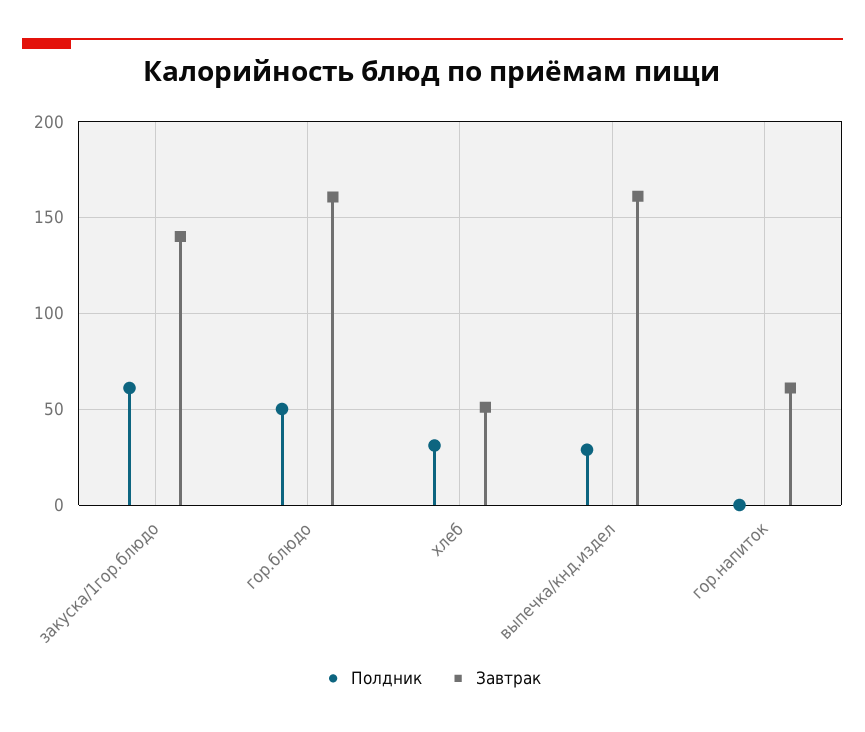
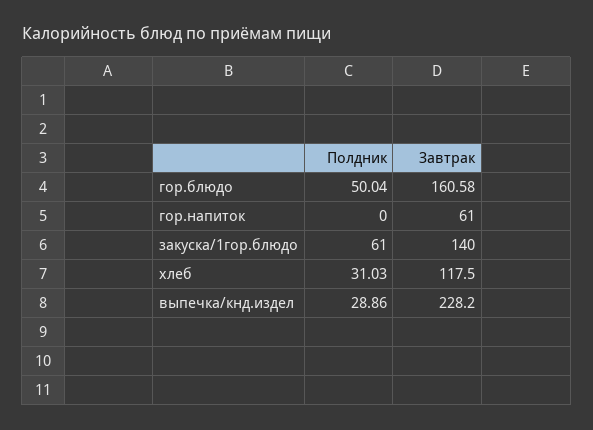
  {
    "Полдник": {
      "закуска/1гор.блюдо": 61,
      "гор.блюдо": 50.04,
      "хлеб": 31.03,
      "выпечка/кнд.издел": 28.86,
      "гор.напиток": 0
    },
    "Завтрак": {
      "закуска/1гор.блюдо": 140,
      "гор.блюдо": 160.58,
-     "хлеб": 50,
+     "хлеб": 117.5,
-     "выпечка/кнд.издел": 160,
+     "выпечка/кнд.издел": 228.2,
      "гор.напиток": 61
    }
  }

